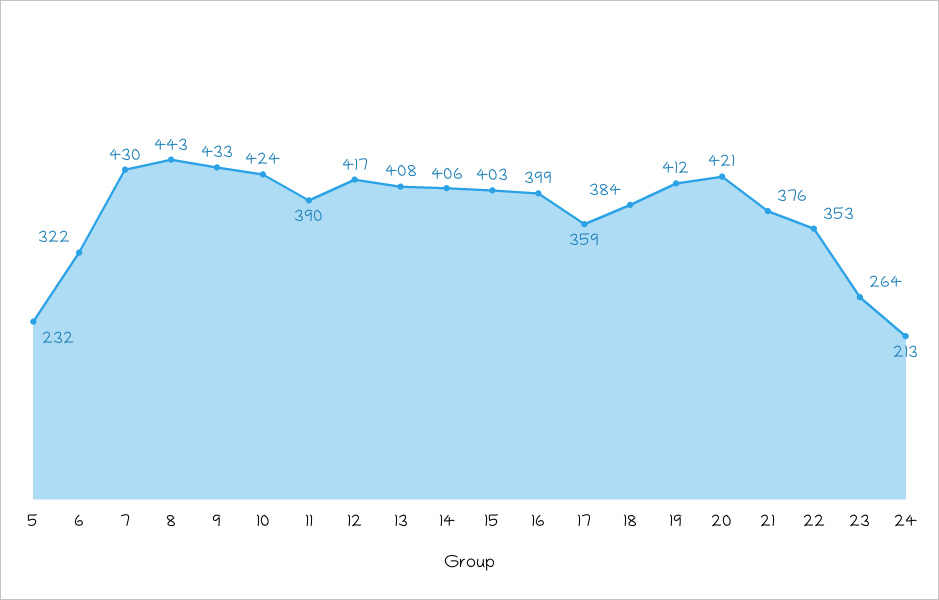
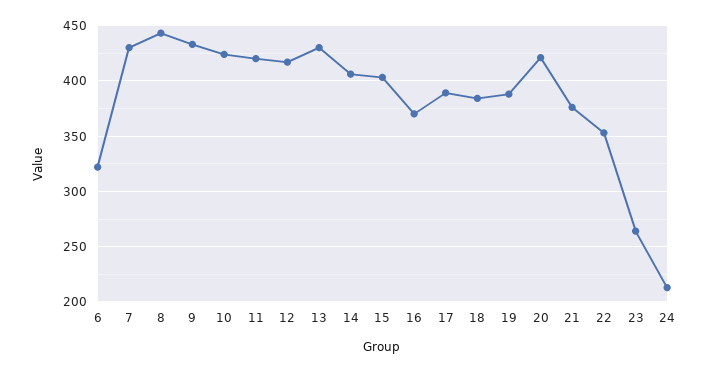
  {
-   "5": 232,
    "6": 322,
    "7": 430,
    "8": 443,
    "9": 433,
    "10": 424,
-   "11": 390,
+   "11": 420,
    "12": 417,
-   "13": 408,
+   "13": 430,
    "14": 406,
    "15": 403,
-   "16": 399,
+   "16": 370,
-   "17": 359,
+   "17": 390,
    "18": 384,
-   "19": 412,
+   "19": 390,
    "20": 421,
    "21": 376,
    "22": 353,
    "23": 264,
    "24": 213
  }

